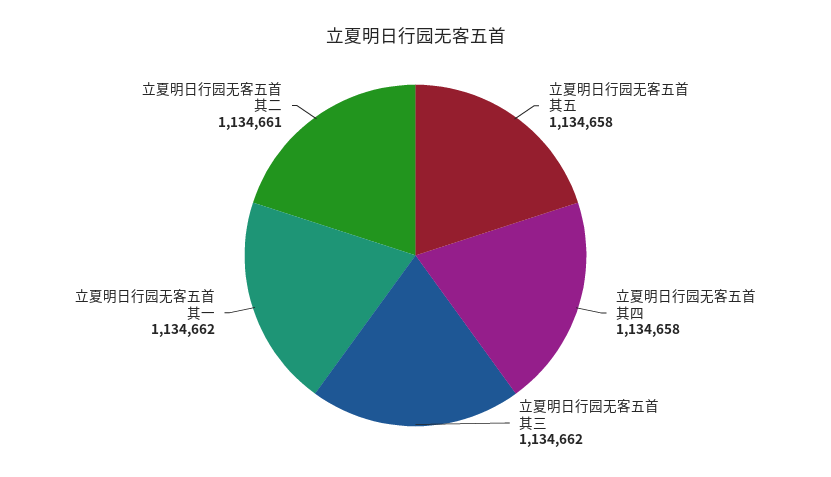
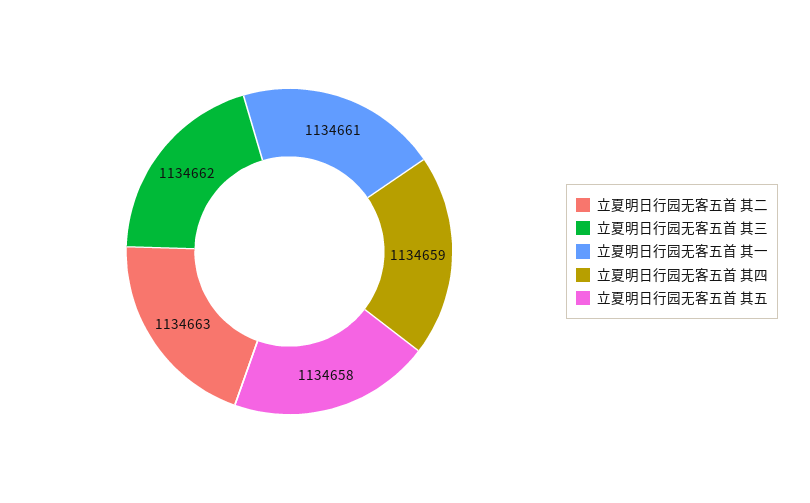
  {
    "立夏明日行园无客五首 其五": 1134658,
-   "立夏明日行园无客五首 其四": 1134658,
+   "立夏明日行园无客五首 其四": 1134659,
    "立夏明日行园无客五首 其三": 1134662,
-   "立夏明日行园无客五首 其一": 1134662,
+   "立夏明日行园无客五首 其一": 1134661,
-   "立夏明日行园无客五首 其二": 1134661
+   "立夏明日行园无客五首 其二": 1134663
  }

